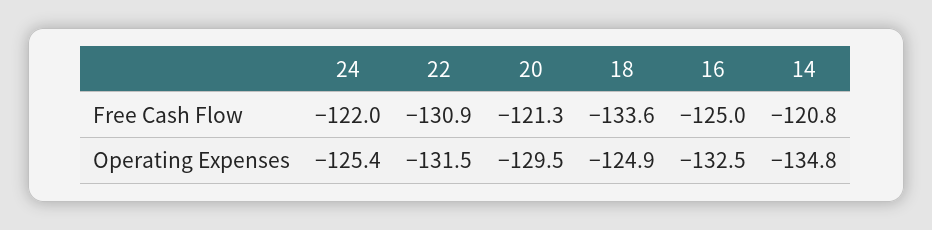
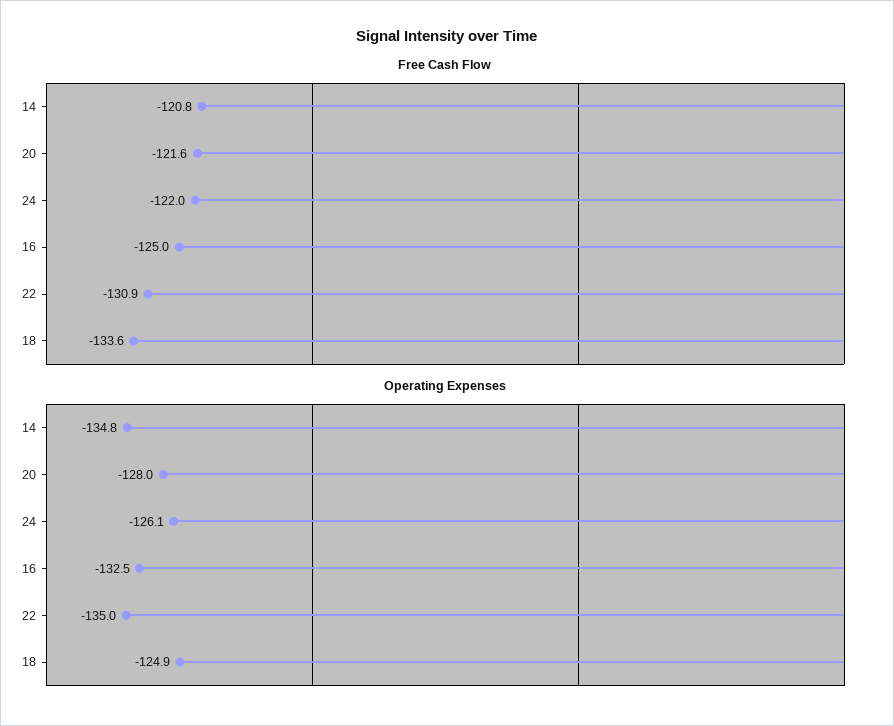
  {
    "Free Cash Flow": {
      "24": -122,
      "22": -130.9,
-     "20": -121.3,
+     "20": -121.6,
      "18": -133.6,
      "16": -125,
      "14": -120.8
    },
    "Operating Expenses": {
-     "24": -125.4,
+     "24": -126.1,
-     "22": -131.5,
+     "22": -135,
-     "20": -129.5,
+     "20": -128,
      "18": -124.9,
      "16": -132.5,
      "14": -134.8
    }
  }

